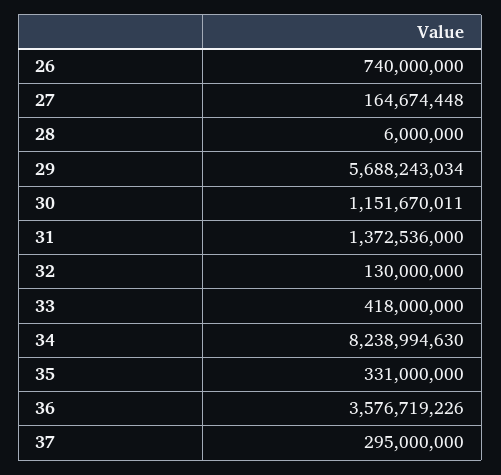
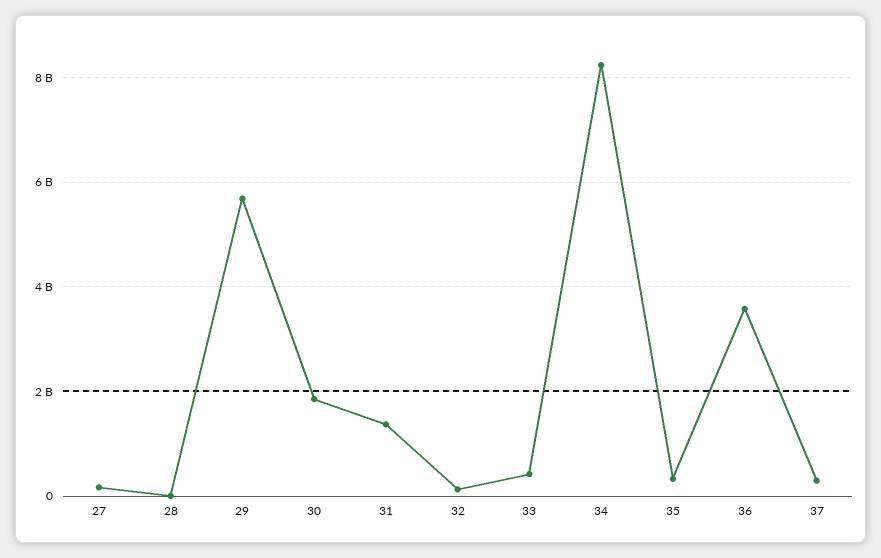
  {
-   "26": 740000000,
    "27": 164674448,
    "28": 6000000,
    "29": 5688243034,
-   "30": 1151670011,
+   "30": 1800000000,
    "31": 1372536000,
    "32": 130000000,
    "33": 418000000,
    "34": 8238994630,
    "35": 331000000,
    "36": 3576719226,
    "37": 295000000
  }

